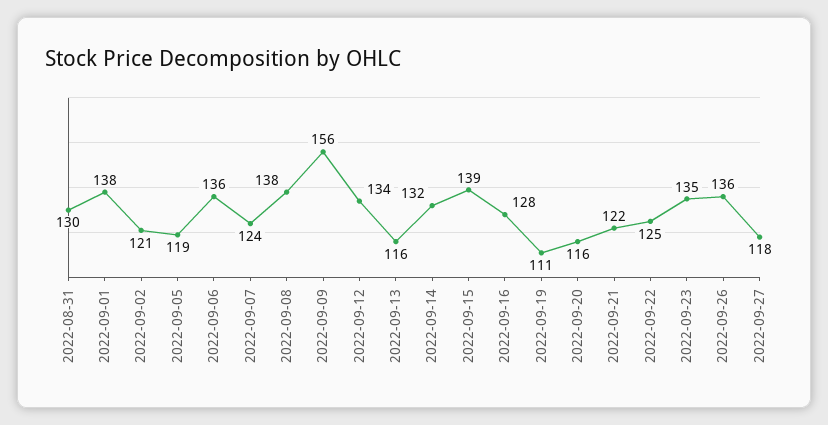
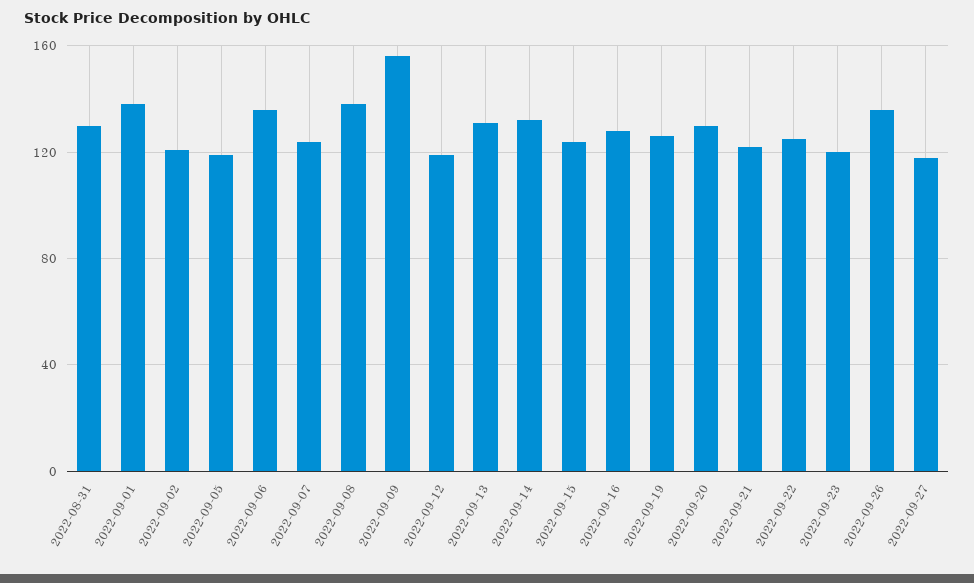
  {
    "2022-08-31": 130,
    "2022-09-01": 138,
    "2022-09-02": 121,
    "2022-09-05": 119,
    "2022-09-06": 136,
    "2022-09-07": 124,
    "2022-09-08": 138,
    "2022-09-09": 156,
-   "2022-09-12": 134,
+   "2022-09-12": 120,
-   "2022-09-13": 116,
+   "2022-09-13": 130,
    "2022-09-14": 132,
-   "2022-09-15": 139,
+   "2022-09-15": 125,
    "2022-09-16": 128,
-   "2022-09-19": 111,
+   "2022-09-19": 125,
-   "2022-09-20": 116,
+   "2022-09-20": 130,
    "2022-09-21": 122,
    "2022-09-22": 125,
-   "2022-09-23": 135,
+   "2022-09-23": 120,
    "2022-09-26": 136,
    "2022-09-27": 118
  }

